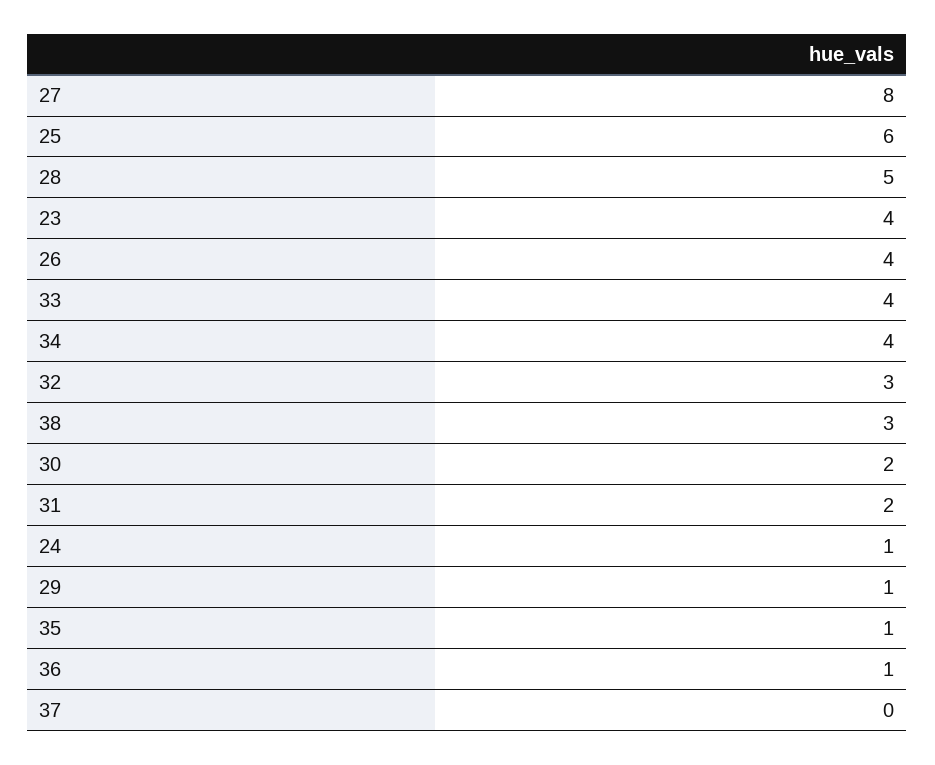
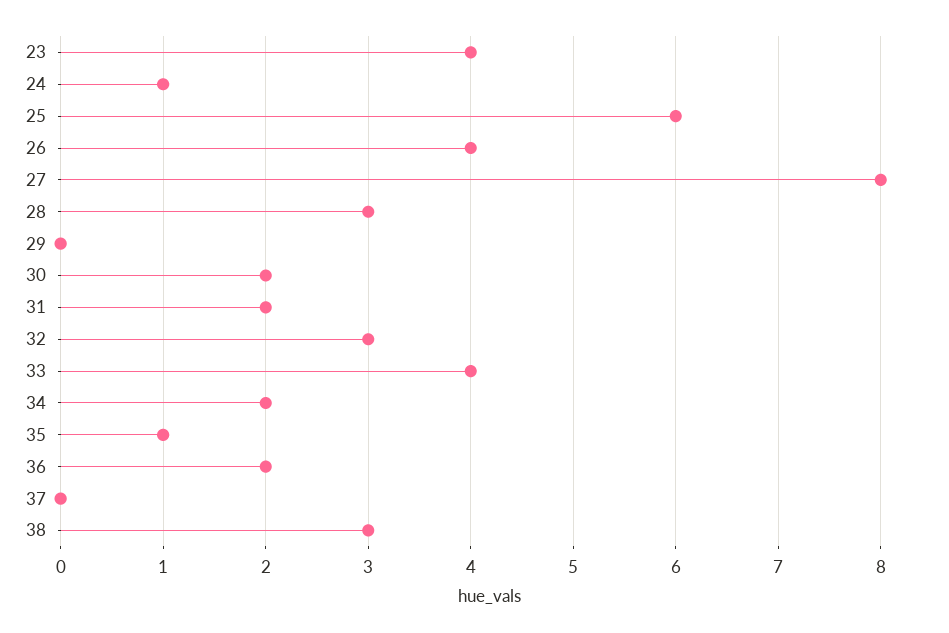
  {
    "27": 8,
    "25": 6,
-   "28": 5,
+   "28": 3,
    "23": 4,
    "26": 4,
    "33": 4,
-   "34": 4,
+   "34": 2,
    "32": 3,
    "38": 3,
    "30": 2,
    "31": 2,
    "24": 1,
-   "29": 1,
+   "29": 0,
    "35": 1,
-   "36": 1,
+   "36": 2,
    "37": 0
  }

